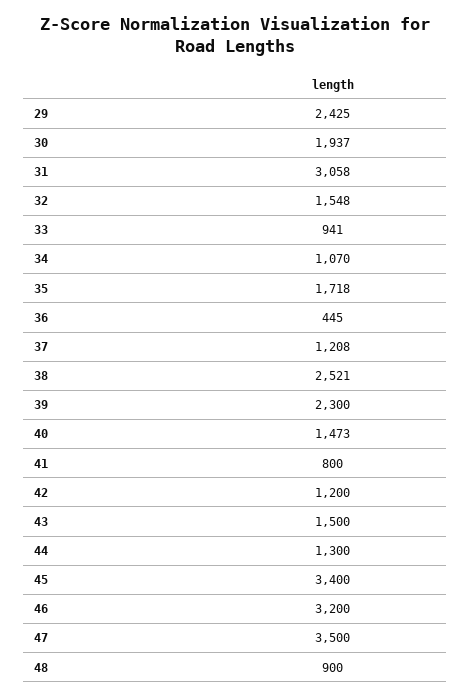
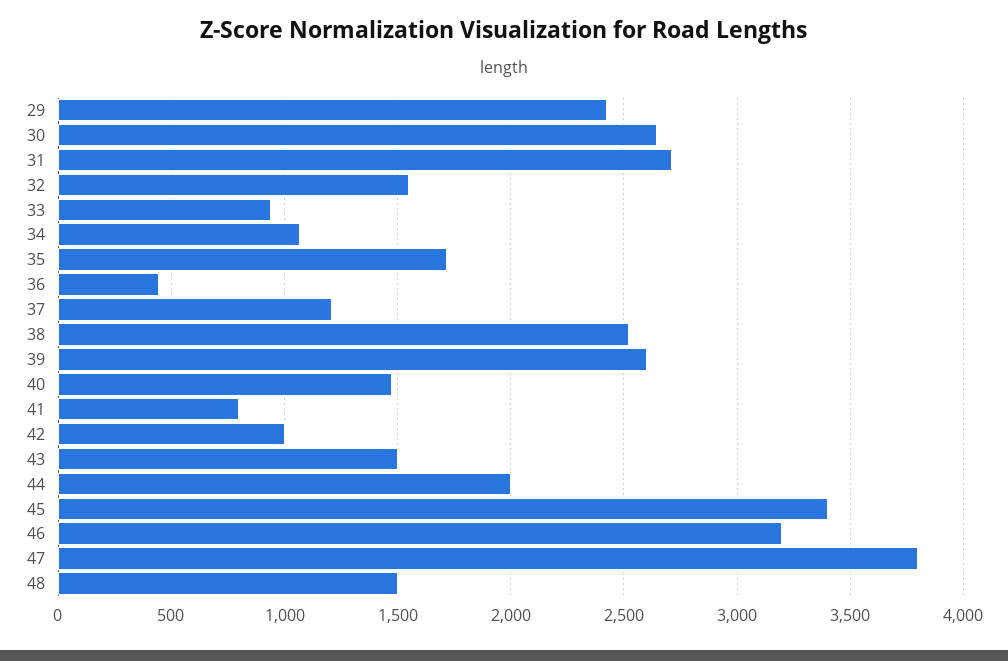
  {
    "29": 2425,
-   "30": 1937,
+   "30": 2650,
-   "31": 3058,
+   "31": 2700,
    "32": 1548,
    "33": 941,
    "34": 1070,
    "35": 1718,
    "36": 445,
    "37": 1208,
    "38": 2521,
-   "39": 2300,
+   "39": 2600,
    "40": 1473,
    "41": 800,
-   "42": 1200,
+   "42": 1000,
    "43": 1500,
-   "44": 1300,
+   "44": 2000,
    "45": 3400,
    "46": 3200,
-   "47": 3500,
+   "47": 3800,
-   "48": 900
+   "48": 1500
  }

